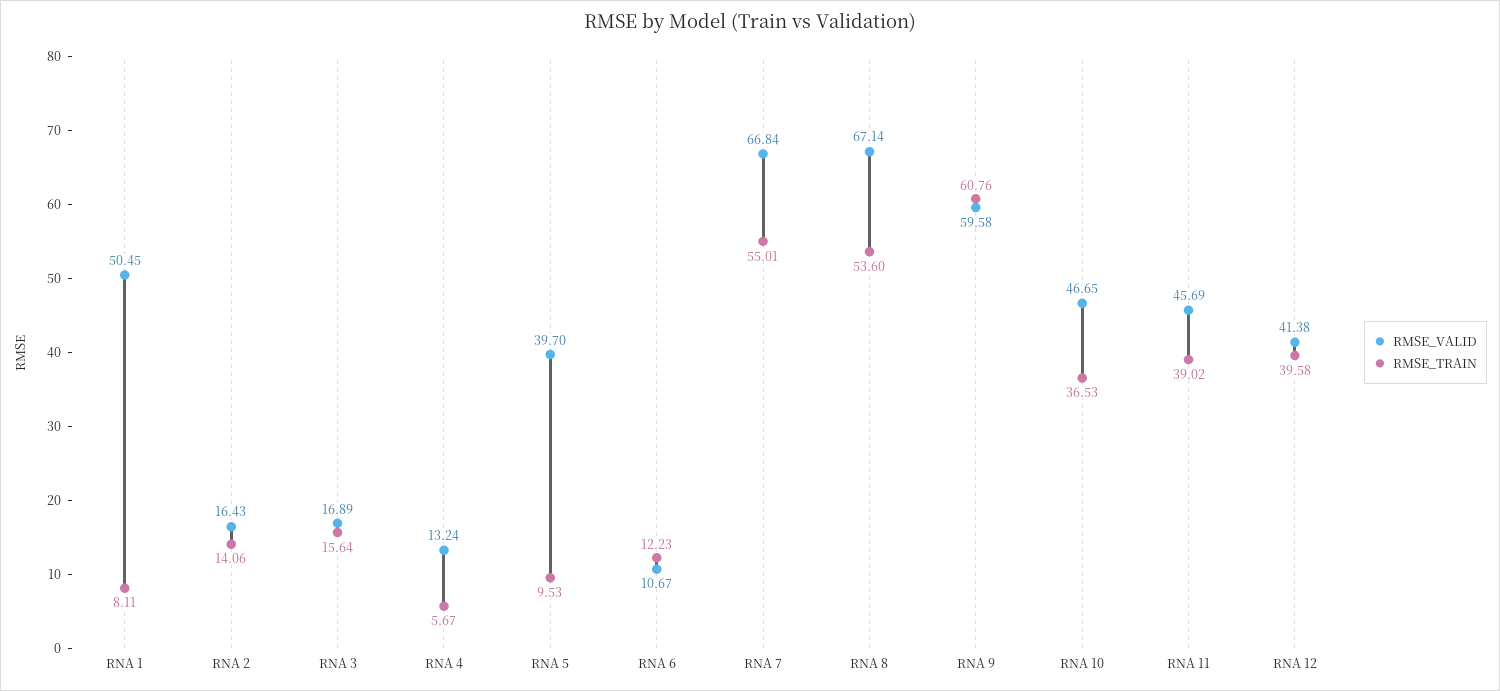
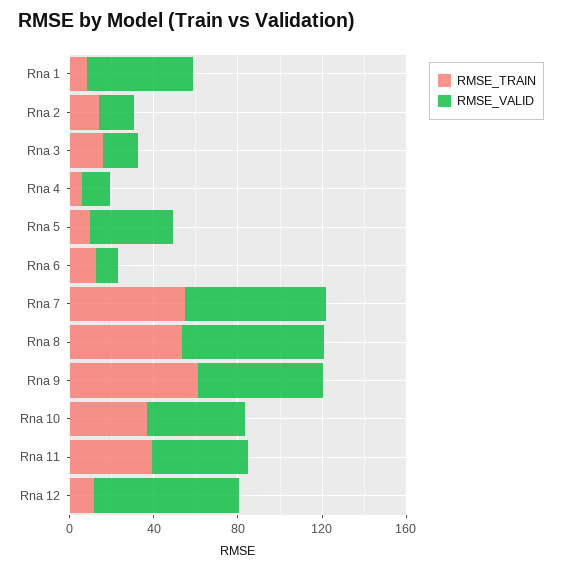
  {
    "RMSE_VALID": {
      "RNA 1": 50.45,
      "RNA 2": 16.43,
      "RNA 3": 16.89,
      "RNA 4": 13.24,
      "RNA 5": 39.7,
      "RNA 6": 10.67,
      "RNA 7": 66.84,
      "RNA 8": 67.14,
      "RNA 9": 59.58,
      "RNA 10": 46.65,
      "RNA 11": 45.69,
-     "RNA 12": 41.38
+     "RNA 12": 70
    },
    "RMSE_TRAIN": {
      "RNA 1": 8.11,
      "RNA 2": 14.06,
      "RNA 3": 15.64,
      "RNA 4": 5.67,
      "RNA 5": 9.53,
      "RNA 6": 12.23,
      "RNA 7": 55.01,
      "RNA 8": 53.6,
      "RNA 9": 60.76,
      "RNA 10": 36.53,
      "RNA 11": 39.02,
-     "RNA 12": 39.58
+     "RNA 12": 10
    }
  }

